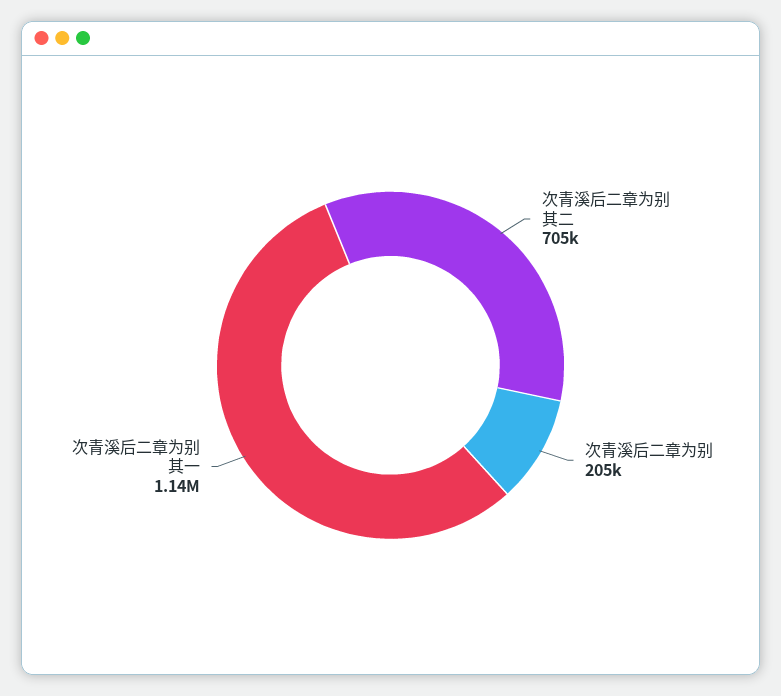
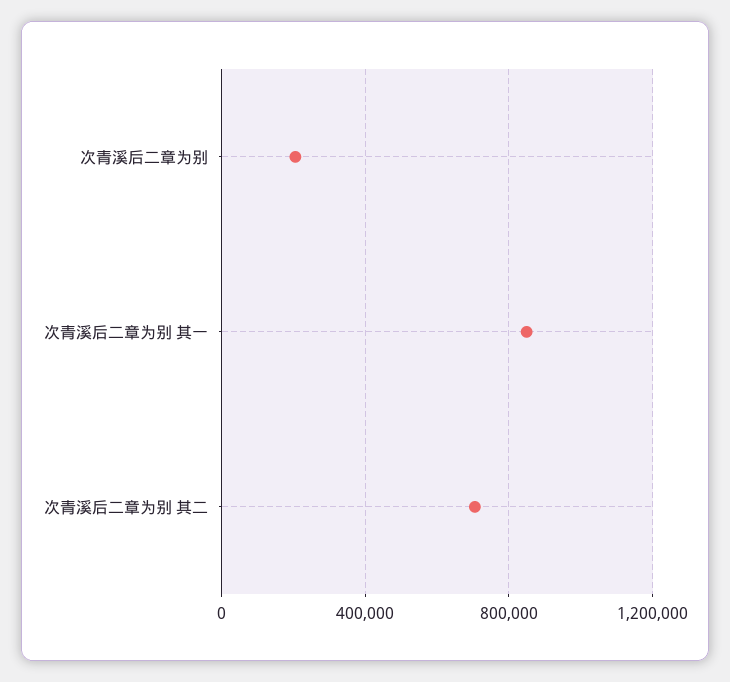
  {
    "次青溪后二章为别 其二": 705000,
    "次青溪后二章为别": 205000,
-   "次青溪后二章为别 其一": 1140000
+   "次青溪后二章为别 其一": 850000
  }

